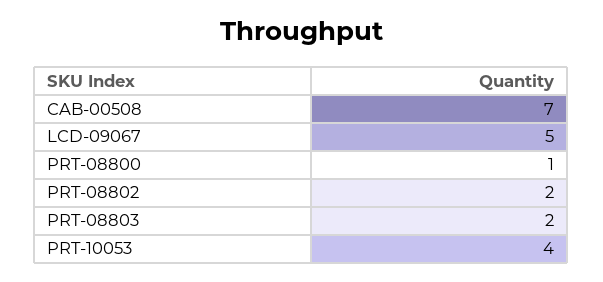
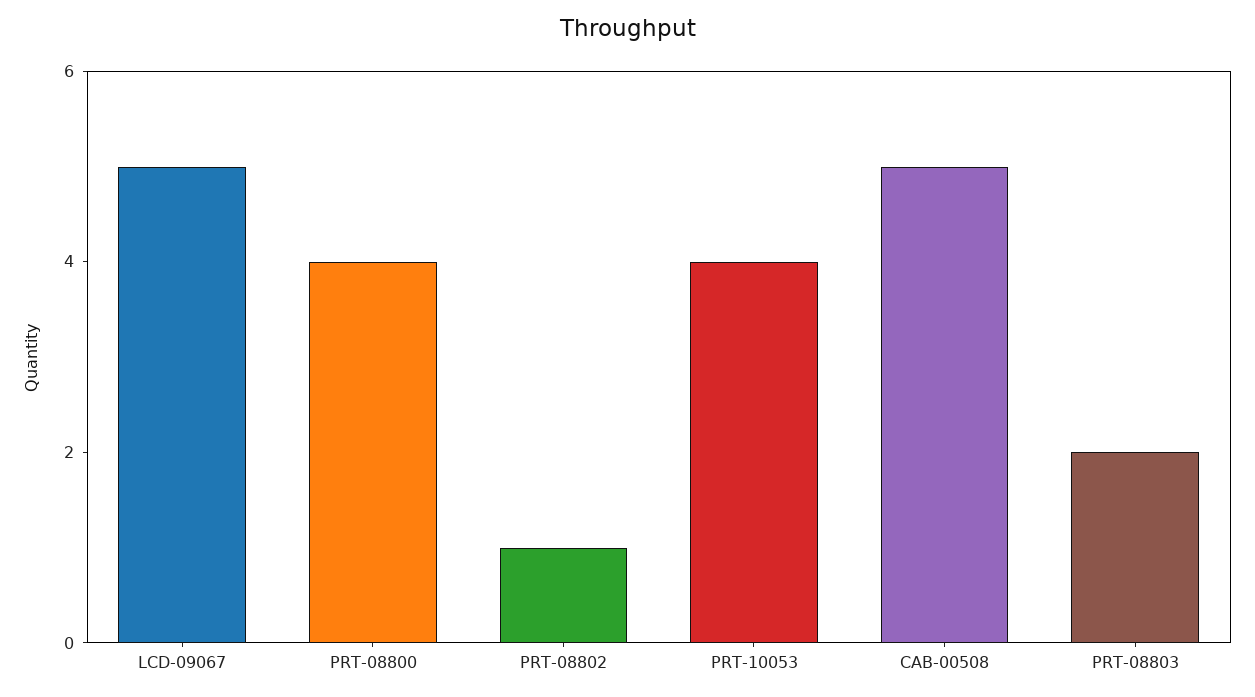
  {
-   "CAB-00508": 7,
+   "CAB-00508": 5,
    "LCD-09067": 5,
-   "PRT-08800": 1,
+   "PRT-08800": 4,
-   "PRT-08802": 2,
+   "PRT-08802": 1,
    "PRT-08803": 2,
    "PRT-10053": 4
  }

